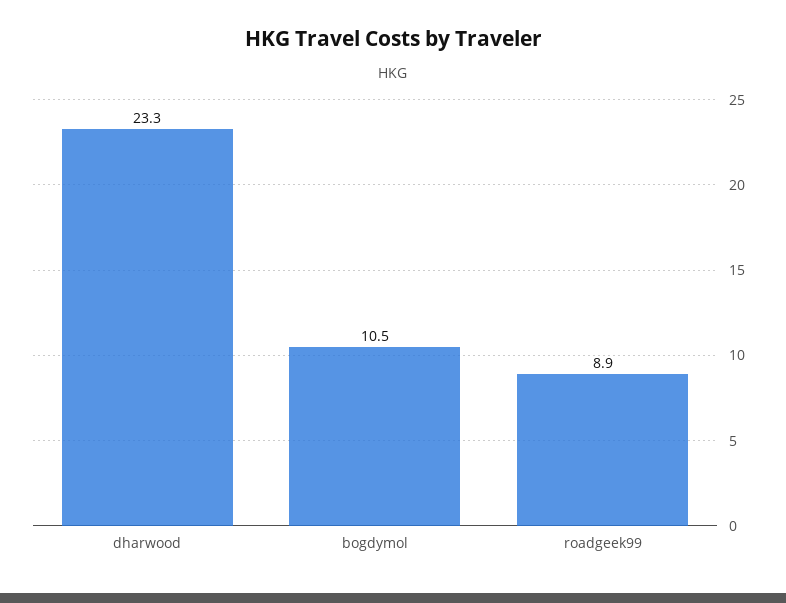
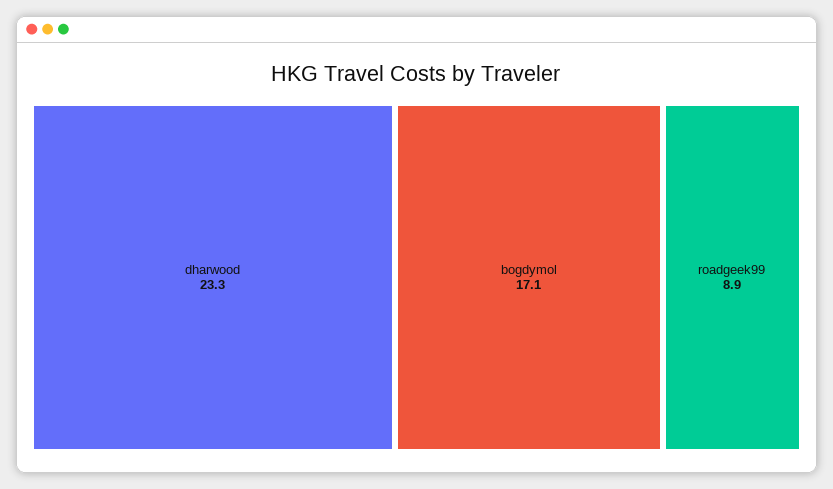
  {
    "dharwood": 23.3,
-   "bogdymol": 10.5,
+   "bogdymol": 17.1,
    "roadgeek99": 8.9
  }

